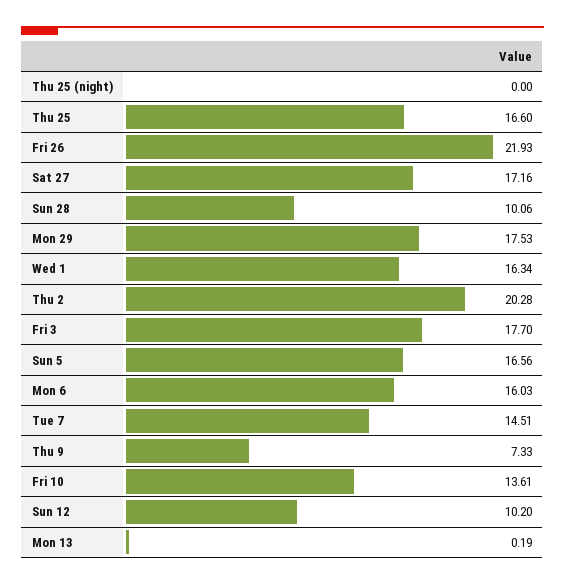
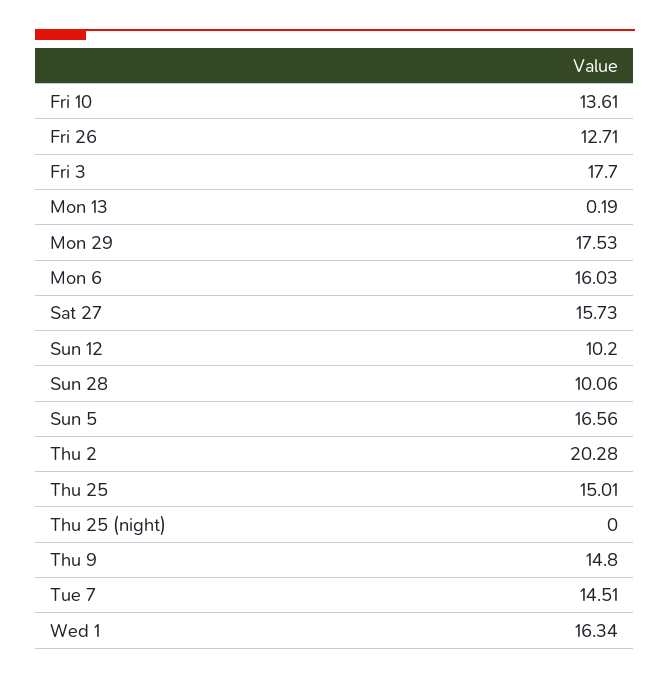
  {
    "Thu 25 (night)": 0,
-   "Thu 25": 16.6,
+   "Thu 25": 15.01,
-   "Fri 26": 21.93,
+   "Fri 26": 12.71,
-   "Sat 27": 17.16,
+   "Sat 27": 15.73,
    "Sun 28": 10.06,
    "Mon 29": 17.53,
    "Wed 1": 16.34,
    "Thu 2": 20.28,
    "Fri 3": 17.7,
    "Sun 5": 16.56,
    "Mon 6": 16.03,
    "Tue 7": 14.51,
-   "Thu 9": 7.33,
+   "Thu 9": 14.8,
    "Fri 10": 13.61,
    "Sun 12": 10.2,
    "Mon 13": 0.19
  }

